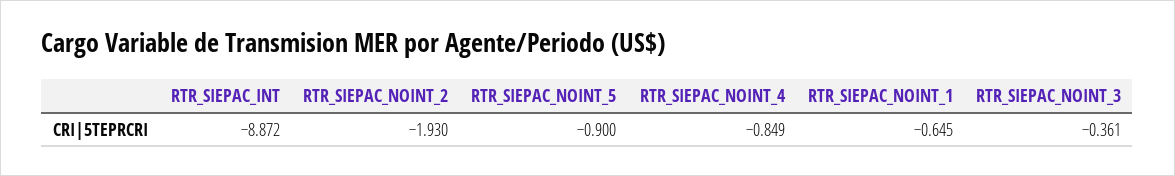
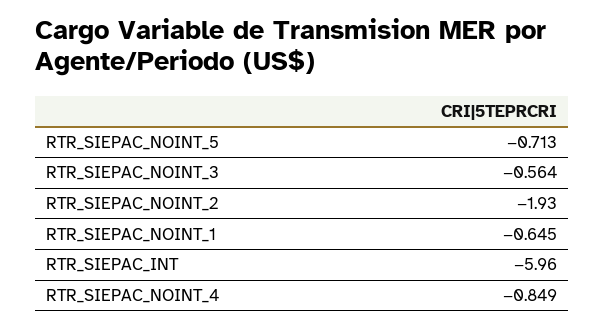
  {
-   "RTR_SIEPAC_INT": -8.872,
+   "RTR_SIEPAC_INT": -5.96,
    "RTR_SIEPAC_NOINT_2": -1.93,
-   "RTR_SIEPAC_NOINT_5": -0.9,
+   "RTR_SIEPAC_NOINT_5": -0.713,
    "RTR_SIEPAC_NOINT_4": -0.849,
    "RTR_SIEPAC_NOINT_1": -0.645,
-   "RTR_SIEPAC_NOINT_3": -0.361
+   "RTR_SIEPAC_NOINT_3": -0.564
  }

